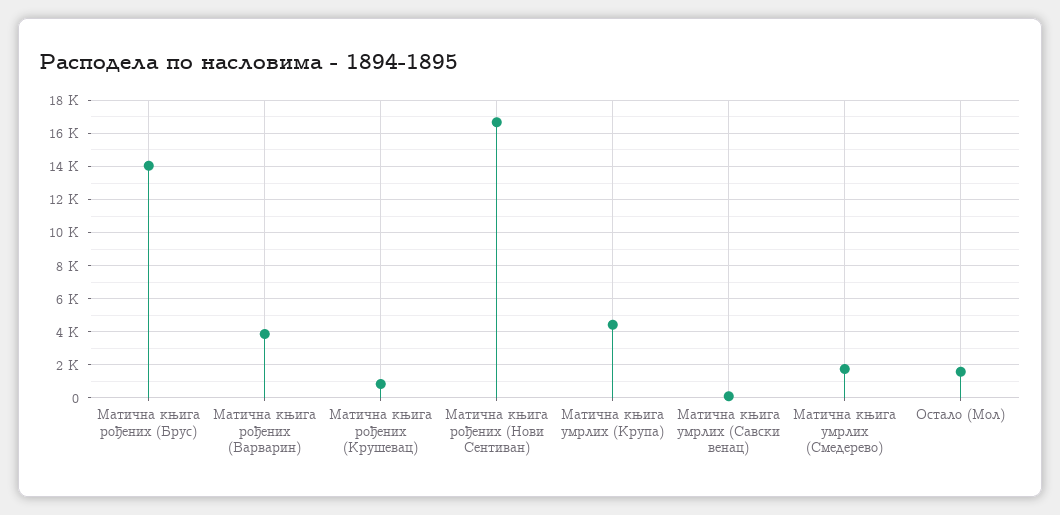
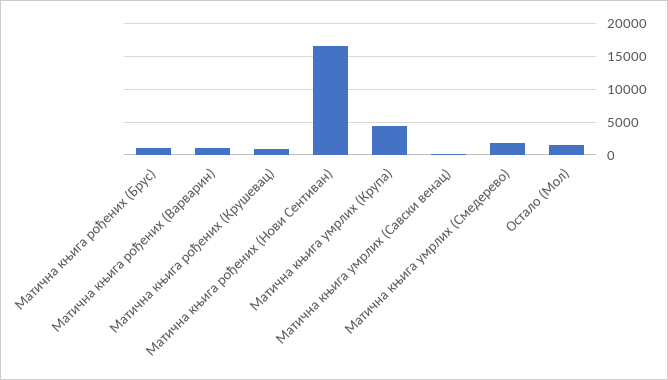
  {
-   "Матична књига рођених (Брус)": 14000,
+   "Матична књига рођених (Брус)": 1000,
-   "Матична књига рођених (Варварин)": 4000,
+   "Матична књига рођених (Варварин)": 1000,
    "Матична књига рођених (Крушевац)": 1000,
    "Матична књига рођених (Нови Сентиван)": 16500,
    "Матична књига умрлих (Крупа)": 4500,
    "Матична књига умрлих (Савски венац)": 0,
    "Матична књига умрлих (Смедерево)": 2000,
    "Остало (Мол)": 1500
  }

